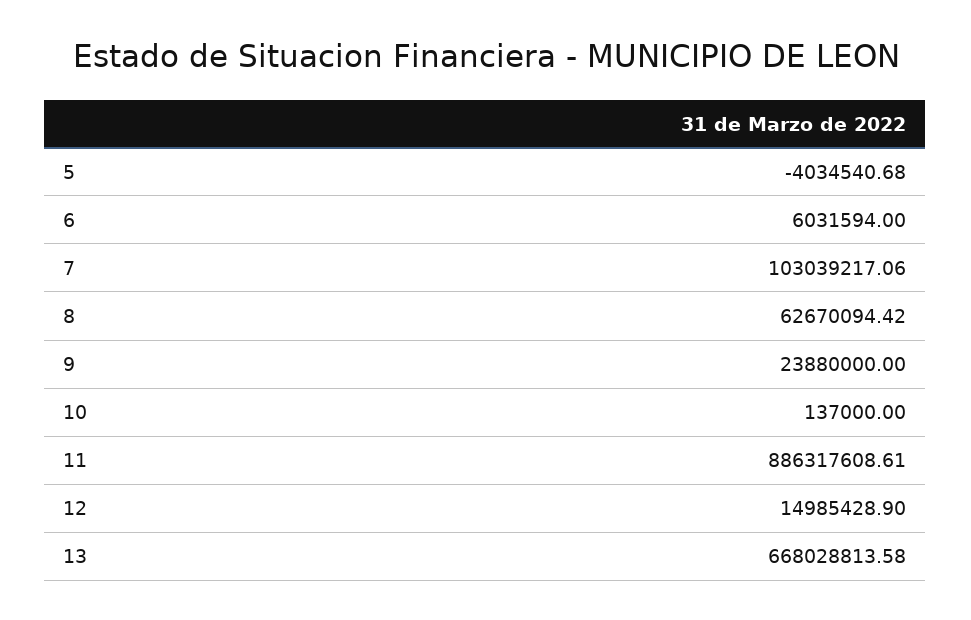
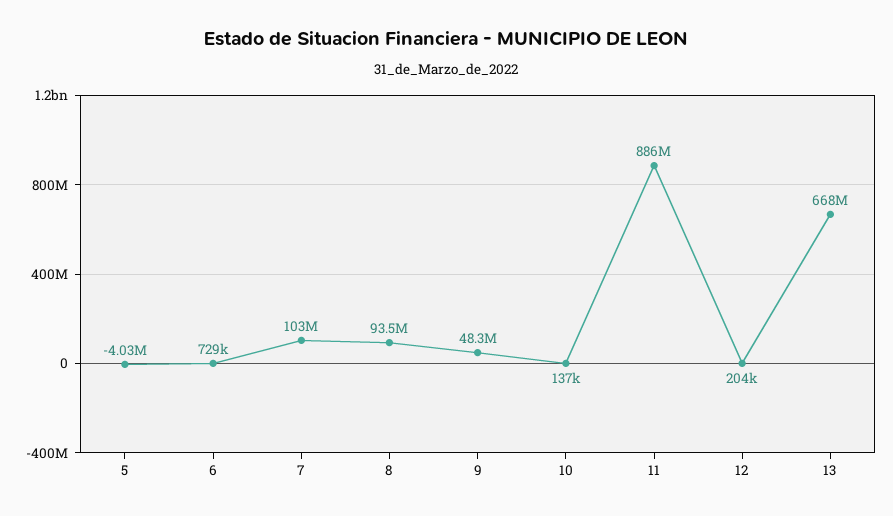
  {
    "5": -4034540.68,
-   "6": 6031594,
+   "6": 729000,
    "7": 103039217.06,
-   "8": 62670094.42,
+   "8": 93500000,
-   "9": 23880000,
+   "9": 48300000,
    "10": 137000,
    "11": 886317608.61,
-   "12": 14985428.9,
+   "12": 204000,
    "13": 668028813.58
  }

